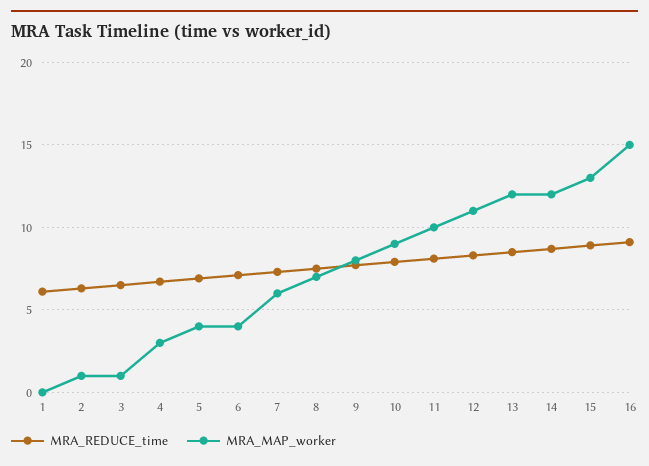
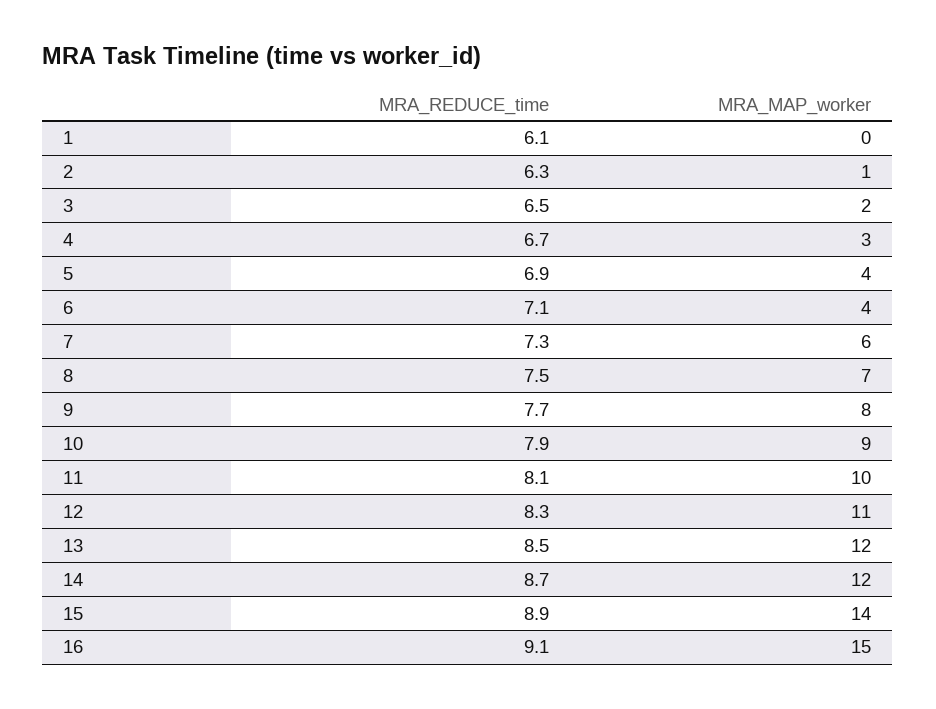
  {
    "MRA_REDUCE_time": {
      "1": 6.1,
      "2": 6.3,
      "3": 6.5,
      "4": 6.7,
      "5": 6.9,
      "6": 7.1,
      "7": 7.3,
      "8": 7.5,
      "9": 7.7,
      "10": 7.9,
      "11": 8.1,
      "12": 8.3,
      "13": 8.5,
      "14": 8.7,
      "15": 8.9,
      "16": 9.1
    },
    "MRA_MAP_worker": {
      "1": 0,
      "2": 1,
-     "3": 1,
+     "3": 2,
      "4": 3,
      "5": 4,
      "6": 4,
      "7": 6,
      "8": 7,
      "9": 8,
      "10": 9,
      "11": 10,
      "12": 11,
      "13": 12,
      "14": 12,
-     "15": 13,
+     "15": 14,
      "16": 15
    }
  }

